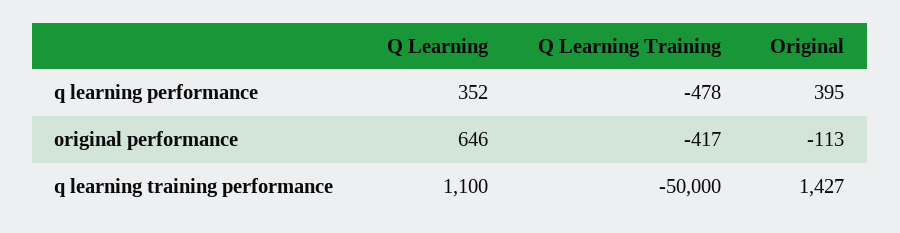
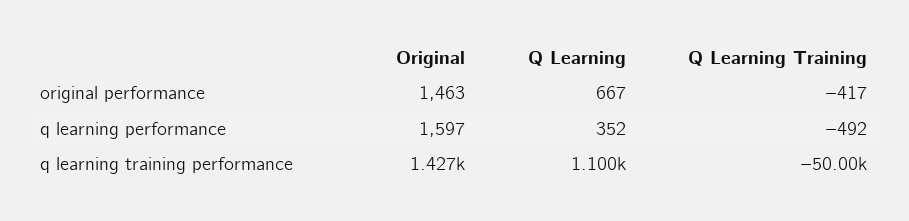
  {
    "Q Learning": {
      "q learning performance": 352,
-     "original performance": 646,
+     "original performance": 667,
      "q learning training performance": 1100
    },
    "Q Learning Training": {
-     "q learning performance": -478,
+     "q learning performance": -492,
      "original performance": -417,
      "q learning training performance": -50000
    },
    "Original": {
-     "q learning performance": 395,
+     "q learning performance": 1597,
-     "original performance": -113,
+     "original performance": 1463,
      "q learning training performance": 1427
    }
  }

